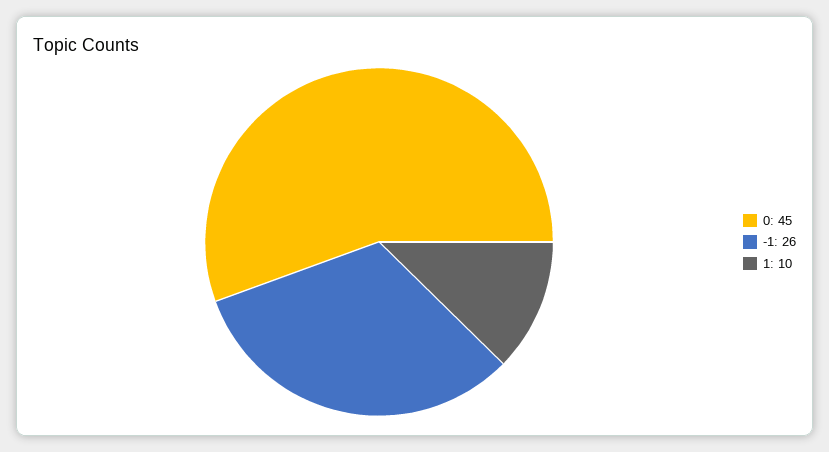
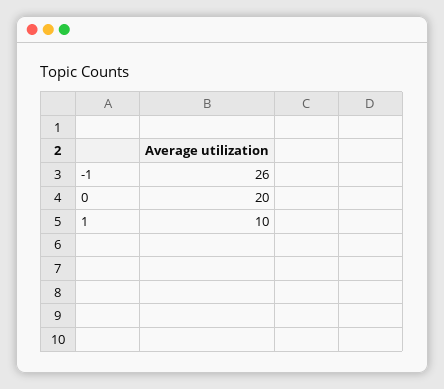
  {
-   "0": 45,
+   "0": 20,
    "-1": 26,
    "1": 10
  }

